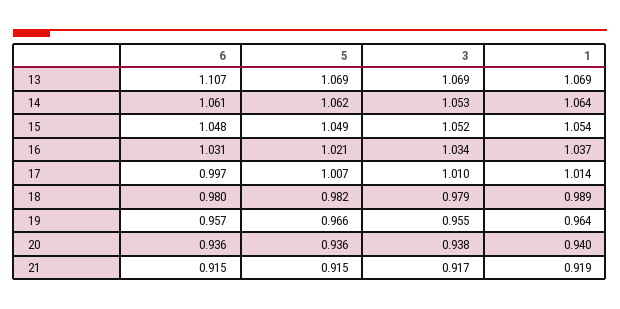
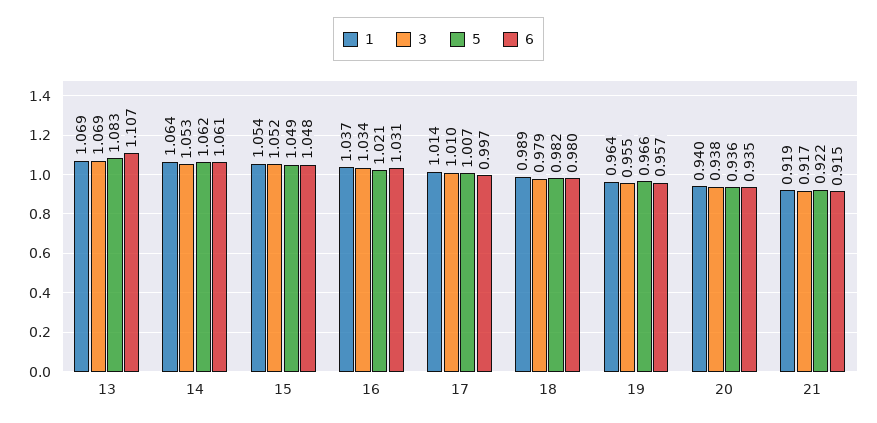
  {
    "6": {
      "13": 1.107,
      "14": 1.061,
      "15": 1.048,
      "16": 1.031,
      "17": 0.997,
      "18": 0.98,
      "19": 0.957,
-     "20": 0.936,
+     "20": 0.935,
      "21": 0.915
    },
    "5": {
-     "13": 1.069,
+     "13": 1.083,
      "14": 1.062,
      "15": 1.049,
      "16": 1.021,
      "17": 1.007,
      "18": 0.982,
      "19": 0.966,
      "20": 0.936,
-     "21": 0.915
+     "21": 0.922
    },
    "3": {
      "13": 1.069,
      "14": 1.053,
      "15": 1.052,
      "16": 1.034,
      "17": 1.01,
      "18": 0.979,
      "19": 0.955,
      "20": 0.938,
      "21": 0.917
    },
    "1": {
      "13": 1.069,
      "14": 1.064,
      "15": 1.054,
      "16": 1.037,
      "17": 1.014,
      "18": 0.989,
      "19": 0.964,
      "20": 0.94,
      "21": 0.919
    }
  }

